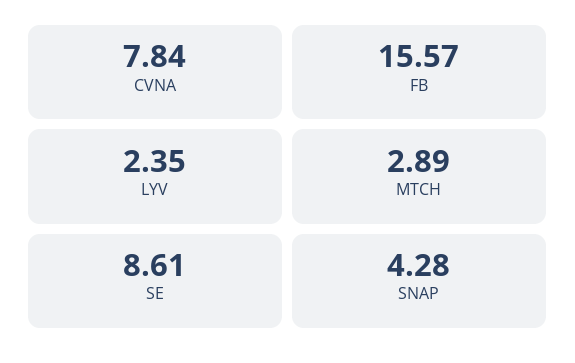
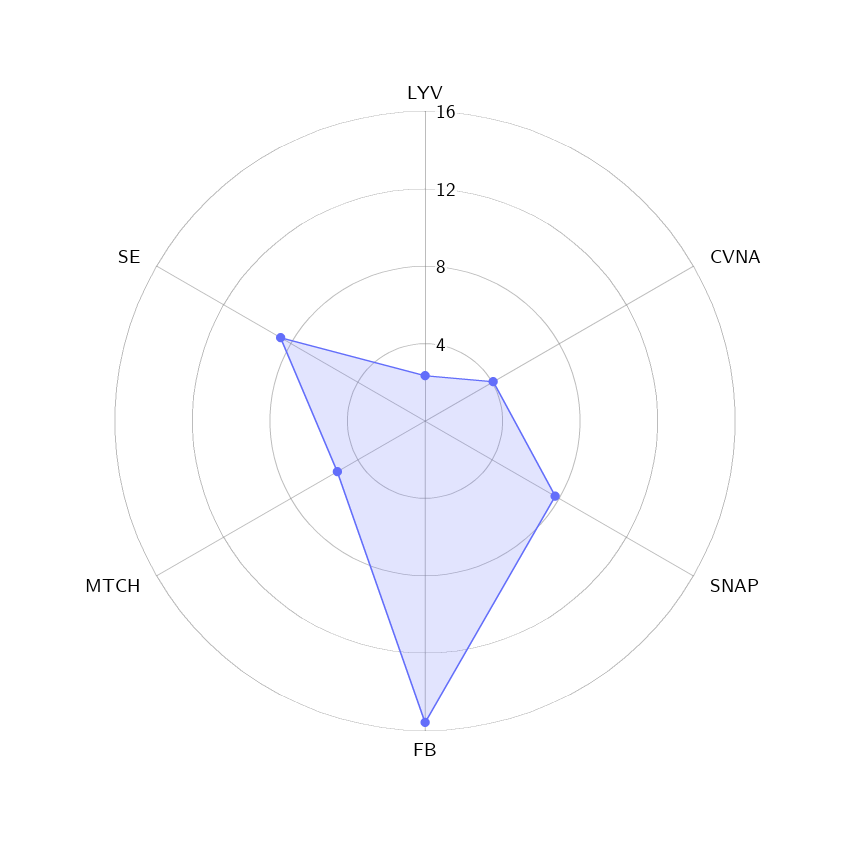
  {
-   "CVNA": 7.84,
+   "CVNA": 4,
    "FB": 15.57,
    "LYV": 2.35,
-   "MTCH": 2.89,
+   "MTCH": 5,
    "SE": 8.61,
-   "SNAP": 4.28
+   "SNAP": 8
  }

